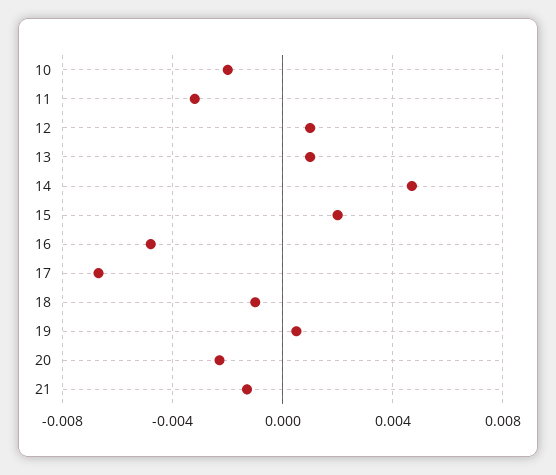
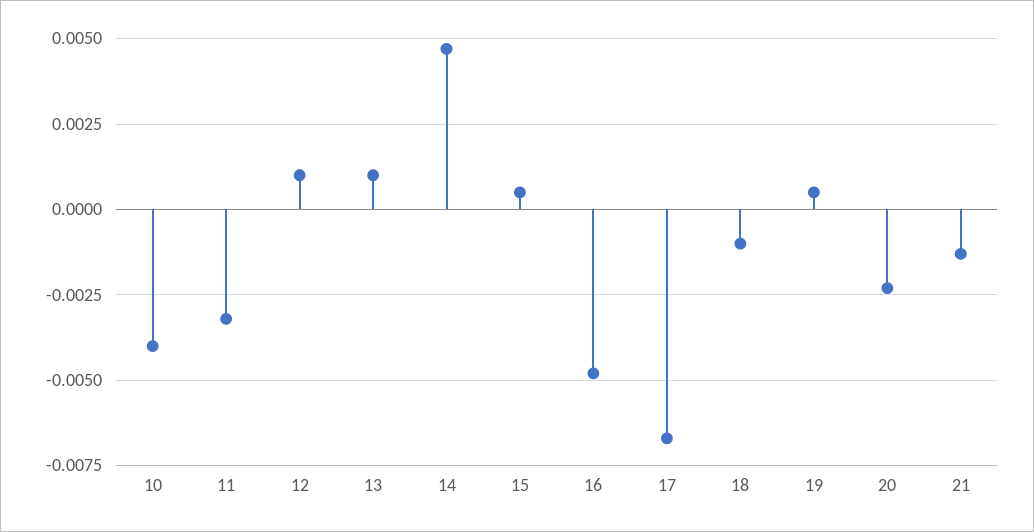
  {
-   "10": -0.002,
+   "10": -0.004,
    "11": -0.003,
    "12": 0.001,
    "13": 0.001,
    "14": 0.0045,
-   "15": 0.002,
+   "15": 0.0005,
    "16": -0.005,
    "17": -0.0065,
    "18": -0.001,
    "19": 0.0005,
    "20": -0.0025,
    "21": -0.0015
  }

